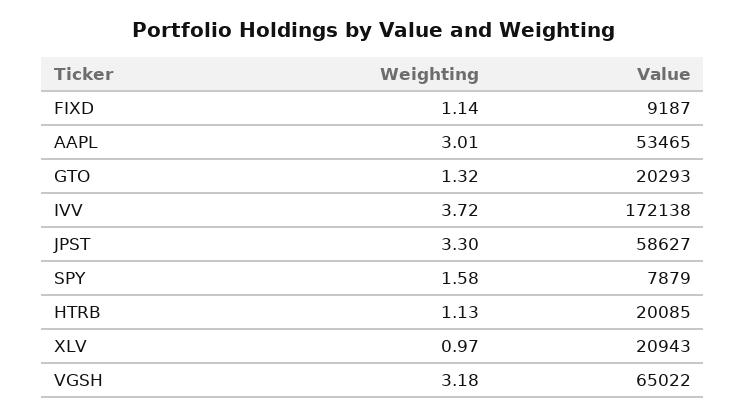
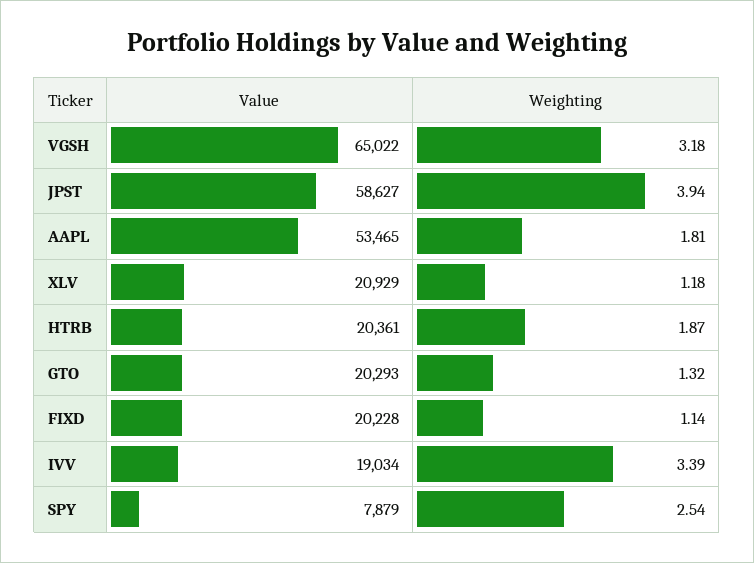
  {
    "Weighting": {
      "FIXD": 1.14,
-     "AAPL": 3.01,
+     "AAPL": 1.81,
      "GTO": 1.32,
-     "IVV": 3.72,
+     "IVV": 3.39,
-     "JPST": 3.3,
+     "JPST": 3.94,
-     "SPY": 1.58,
+     "SPY": 2.54,
-     "HTRB": 1.13,
+     "HTRB": 1.87,
-     "XLV": 0.97,
+     "XLV": 1.18,
      "VGSH": 3.18
    },
    "Value": {
-     "FIXD": 9187,
+     "FIXD": 20228,
      "AAPL": 53465,
      "GTO": 20293,
-     "IVV": 172138,
+     "IVV": 19034,
      "JPST": 58627,
      "SPY": 7879,
-     "HTRB": 20085,
+     "HTRB": 20361,
-     "XLV": 20943,
+     "XLV": 20929,
      "VGSH": 65022
    }
  }

